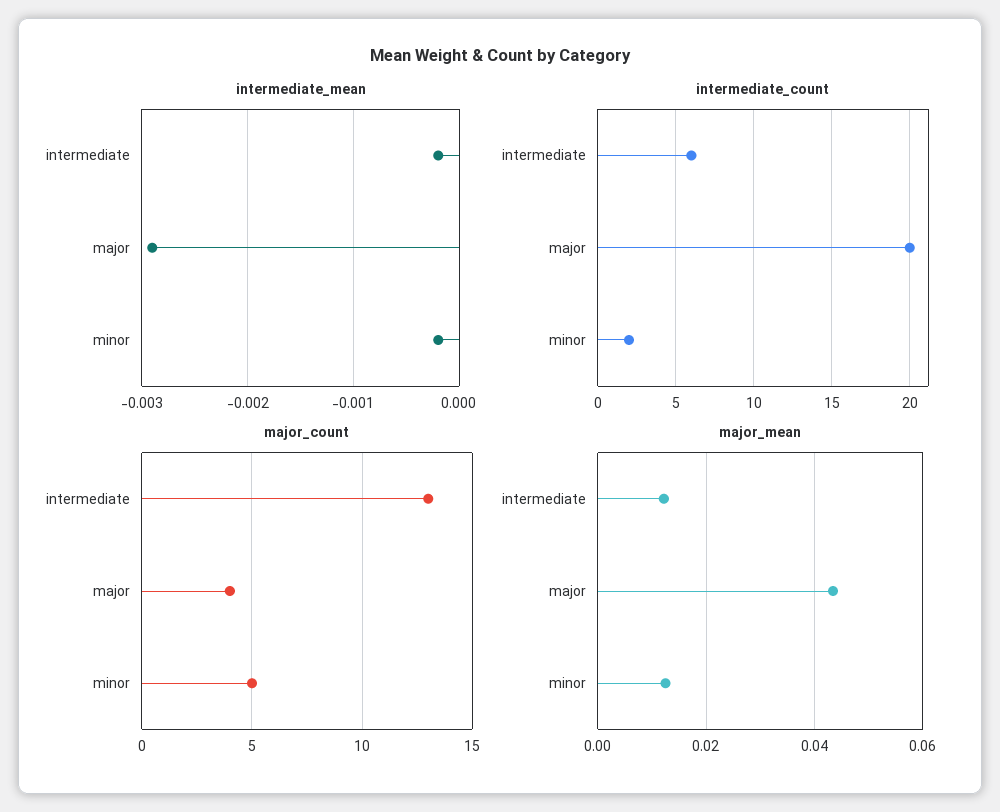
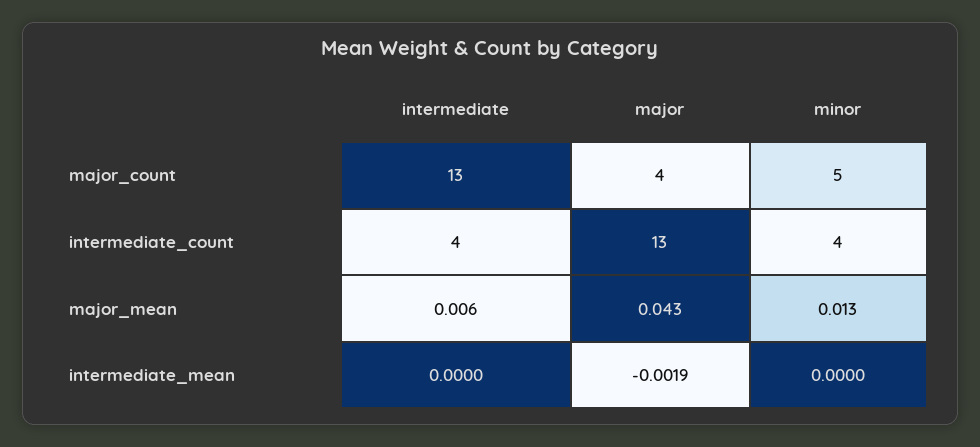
  {
    "intermediate_mean": {
-     "intermediate": -0.0002,
+     "intermediate": 0,
-     "major": -0.0029,
+     "major": -0.0019,
-     "minor": -0.0002
+     "minor": 0
    },
    "intermediate_count": {
-     "intermediate": 6,
+     "intermediate": 4,
-     "major": 20,
+     "major": 13,
-     "minor": 2
+     "minor": 4
    },
    "major_count": {
      "intermediate": 13,
      "major": 4,
      "minor": 5
    },
    "major_mean": {
-     "intermediate": 0.012,
+     "intermediate": 0.006,
      "major": 0.043,
      "minor": 0.013
    }
  }

